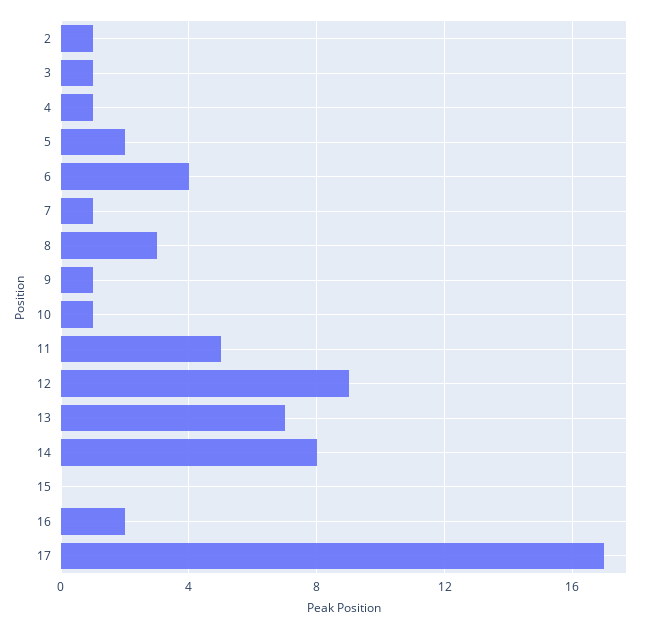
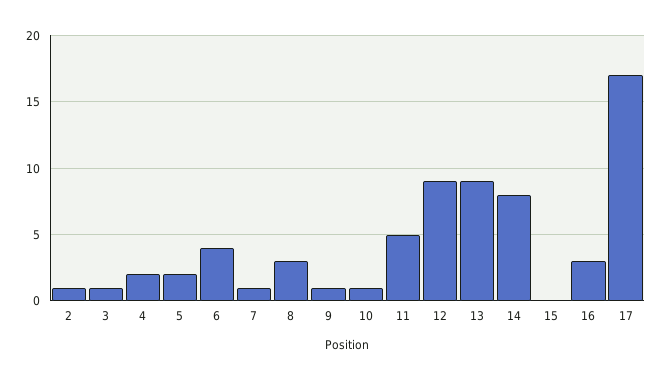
  {
    "2": 1,
    "3": 1,
-   "4": 1,
+   "4": 2,
    "5": 2,
    "6": 4,
    "7": 1,
    "8": 3,
    "9": 1,
    "10": 1,
    "11": 5,
    "12": 9,
-   "13": 7,
+   "13": 9,
    "14": 8,
    "15": 0,
-   "16": 2,
+   "16": 3,
    "17": 17
  }

